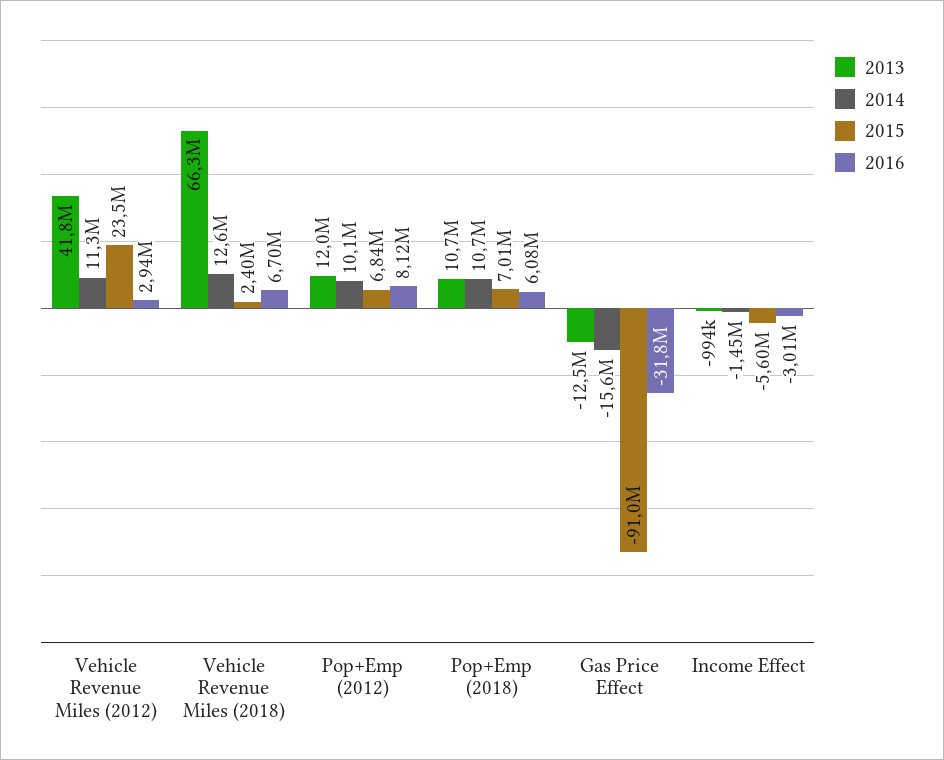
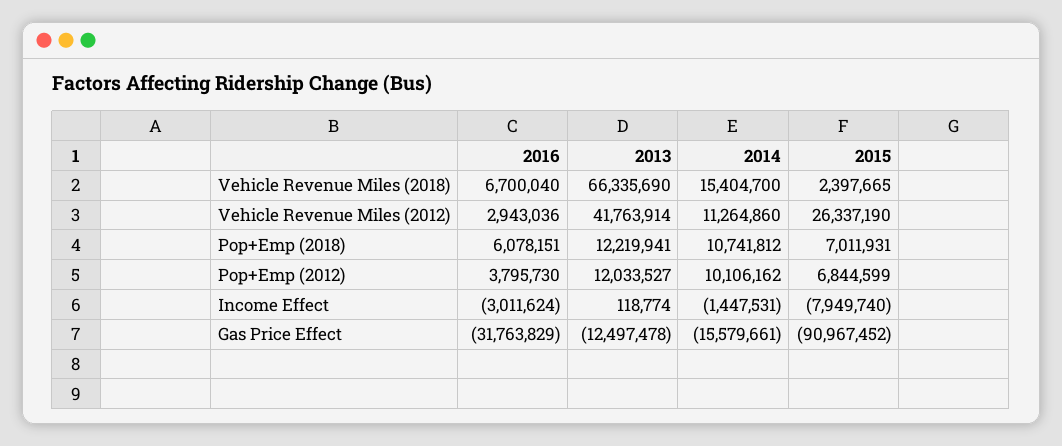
  {
    "2013": {
      "Vehicle Revenue Miles (2012)": 41763914,
      "Vehicle Revenue Miles (2018)": 66335690,
      "Pop+Emp (2012)": 12033527,
-     "Pop+Emp (2018)": 10700000,
+     "Pop+Emp (2018)": 12219941,
      "Gas Price Effect": -12497478,
-     "Income Effect": -994000
+     "Income Effect": 118774
    },
    "2014": {
      "Vehicle Revenue Miles (2012)": 11264860,
-     "Vehicle Revenue Miles (2018)": 12600000,
+     "Vehicle Revenue Miles (2018)": 15404700,
      "Pop+Emp (2012)": 10106162,
      "Pop+Emp (2018)": 10741812,
      "Gas Price Effect": -15579661,
      "Income Effect": -1447531
    },
    "2015": {
-     "Vehicle Revenue Miles (2012)": 23500000,
+     "Vehicle Revenue Miles (2012)": 26337190,
      "Vehicle Revenue Miles (2018)": 2397665,
      "Pop+Emp (2012)": 6844599,
      "Pop+Emp (2018)": 7011931,
      "Gas Price Effect": -90967452,
-     "Income Effect": -5600000
+     "Income Effect": -7949740
    },
    "2016": {
      "Vehicle Revenue Miles (2012)": 2943036,
      "Vehicle Revenue Miles (2018)": 6700040,
-     "Pop+Emp (2012)": 8120000,
+     "Pop+Emp (2012)": 3795730,
      "Pop+Emp (2018)": 6078151,
      "Gas Price Effect": -31763829,
      "Income Effect": -3011624
    }
  }

